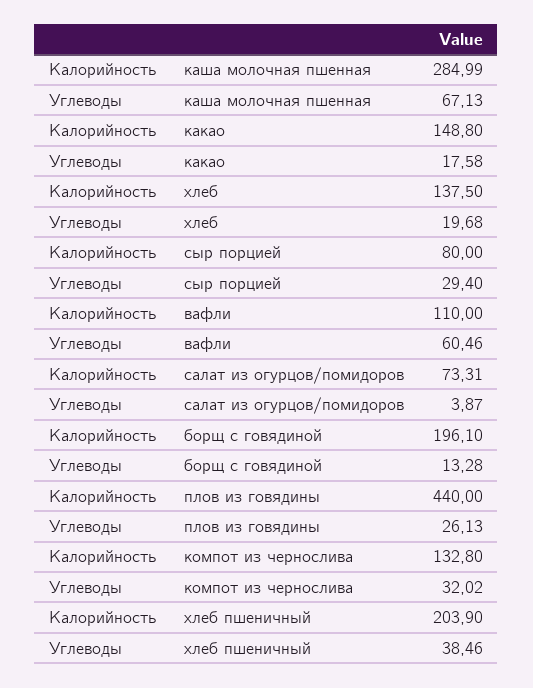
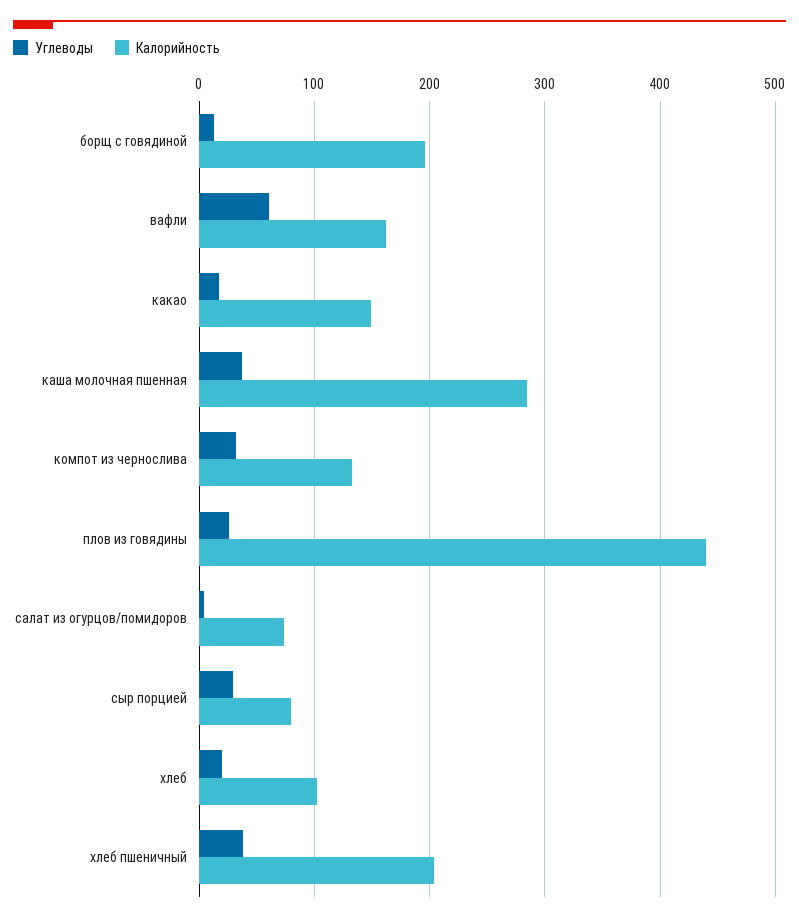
  {
    "Калорийность": {
      "каша молочная пшенная": 284.99,
      "какао": 148.8,
-     "хлеб": 137.5,
+     "хлеб": 100,
      "сыр порцией": 80,
-     "вафли": 110,
+     "вафли": 160,
      "салат из огурцов/помидоров": 73.31,
      "борщ с говядиной": 196.1,
      "плов из говядины": 440,
      "компот из чернослива": 132.8,
      "хлеб пшеничный": 203.9
    },
    "Углеводы": {
-     "каша молочная пшенная": 67.13,
+     "каша молочная пшенная": 40,
      "какао": 17.58,
      "хлеб": 19.68,
      "сыр порцией": 29.4,
      "вафли": 60.46,
      "салат из огурцов/помидоров": 3.87,
      "борщ с говядиной": 13.28,
      "плов из говядины": 26.13,
      "компот из чернослива": 32.02,
      "хлеб пшеничный": 38.46
    }
  }

